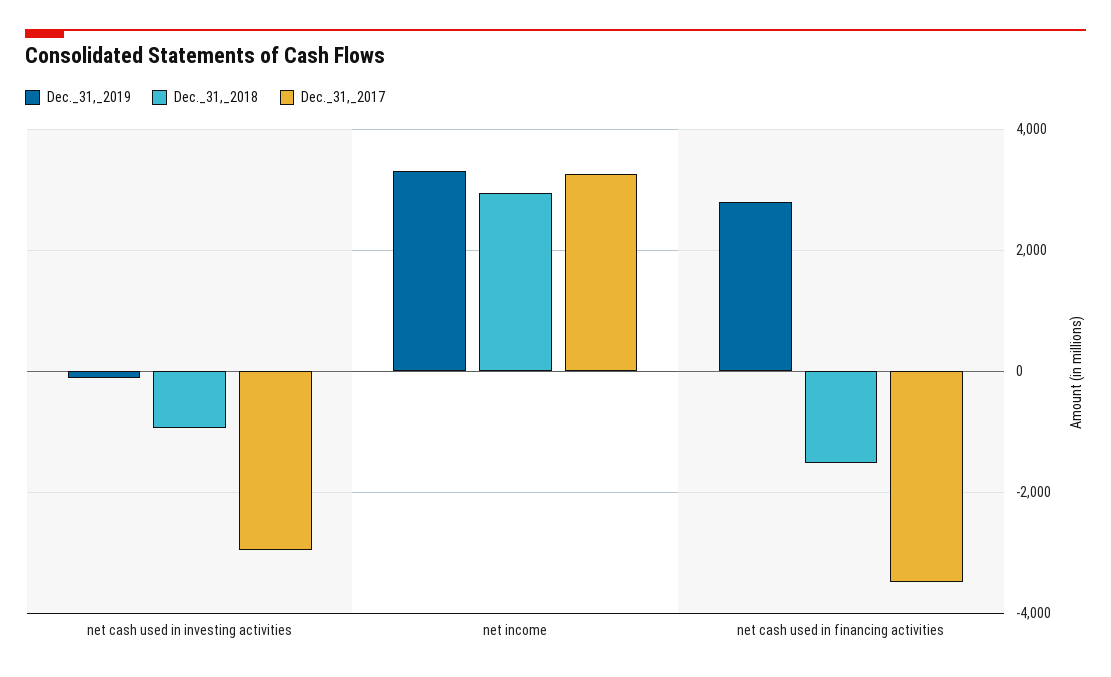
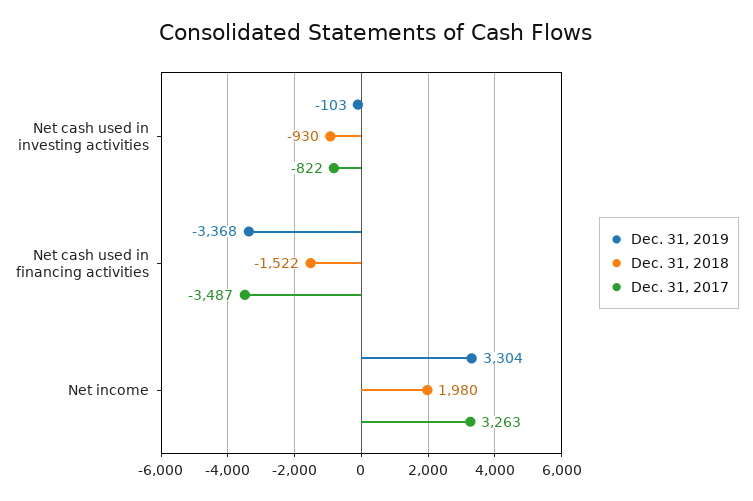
  {
    "Dec._31,_2019": {
      "net cash used in investing activities": -103,
      "net income": 3304,
-     "net cash used in financing activities": 2800
+     "net cash used in financing activities": -3368
    },
    "Dec._31,_2018": {
      "net cash used in investing activities": -930,
-     "net income": 3000,
+     "net income": 1980,
      "net cash used in financing activities": -1522
    },
    "Dec._31,_2017": {
-     "net cash used in investing activities": -3000,
+     "net cash used in investing activities": -822,
      "net income": 3263,
      "net cash used in financing activities": -3487
    }
  }

